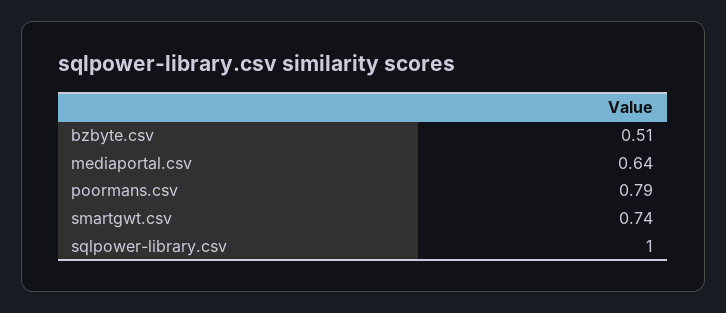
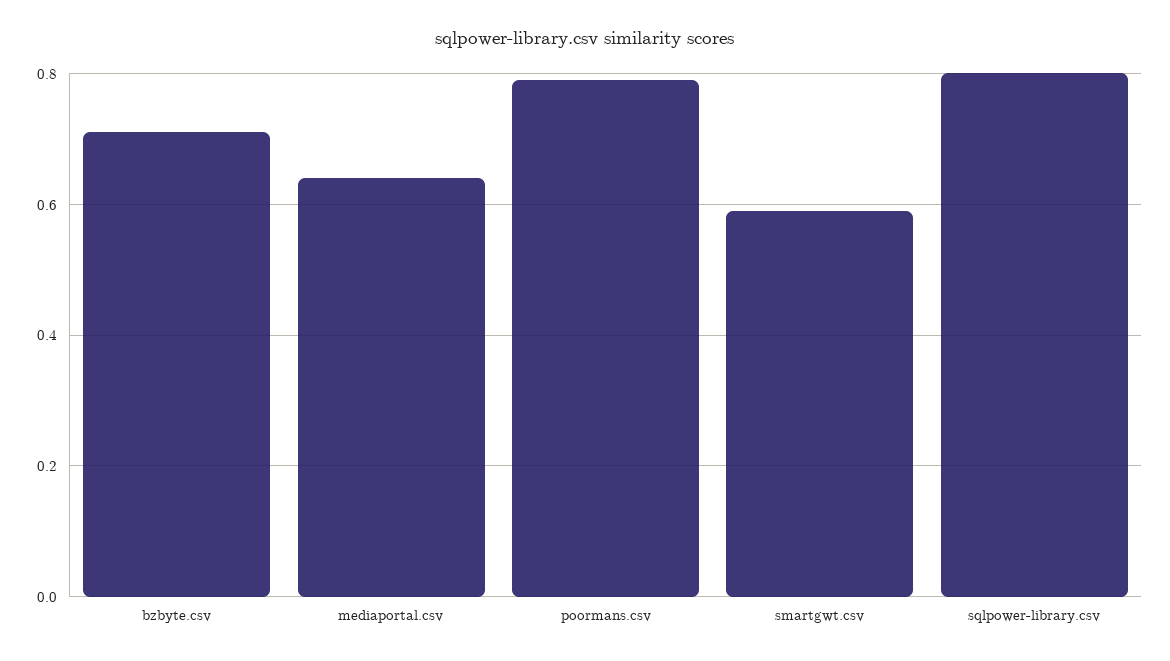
  {
-   "bzbyte.csv": 0.51,
+   "bzbyte.csv": 0.7,
    "mediaportal.csv": 0.64,
    "poormans.csv": 0.79,
-   "smartgwt.csv": 0.74,
+   "smartgwt.csv": 0.6,
-   "sqlpower-library.csv": 1
+   "sqlpower-library.csv": 0.8
  }

